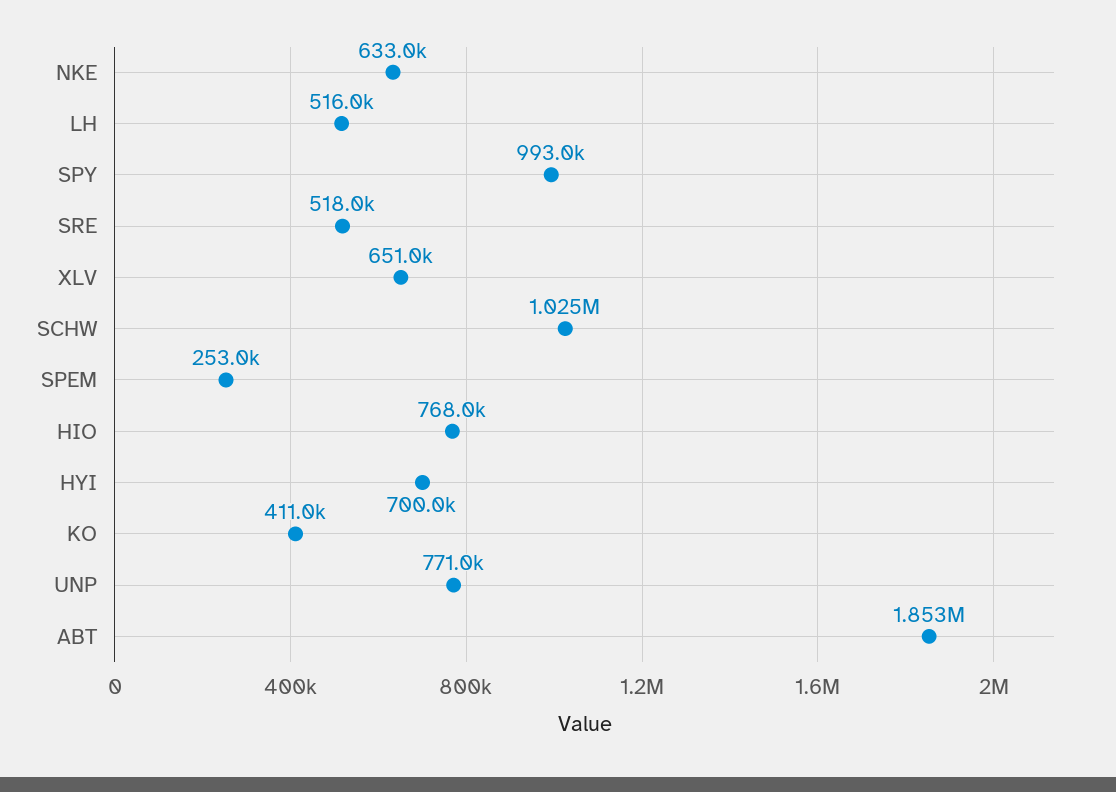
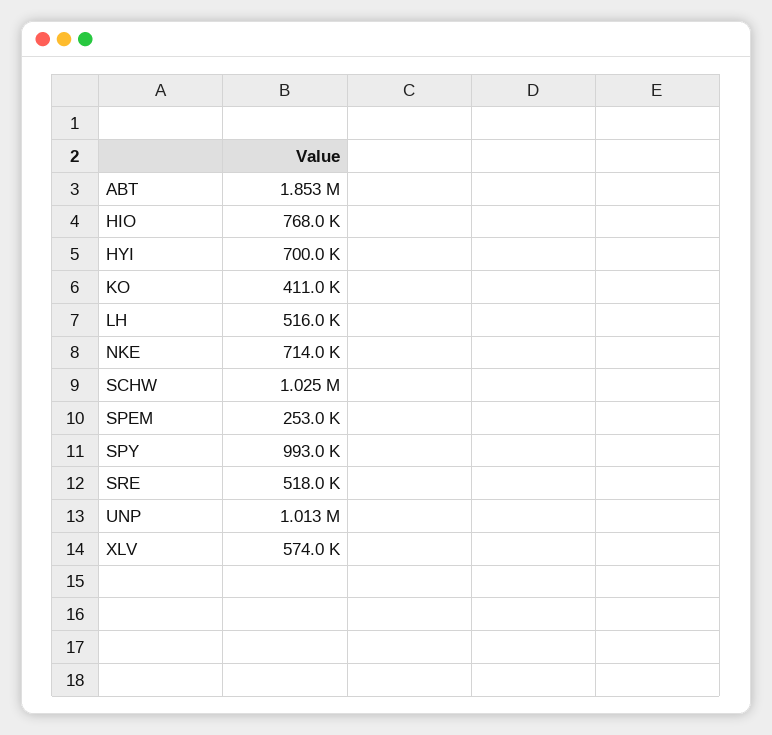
  {
-   "NKE": 633000,
+   "NKE": 714000,
    "LH": 516000,
    "SPY": 993000,
    "SRE": 518000,
-   "XLV": 651000,
+   "XLV": 574000,
    "SCHW": 1025000,
    "SPEM": 253000,
    "HIO": 768000,
    "HYI": 700000,
    "KO": 411000,
-   "UNP": 771000,
+   "UNP": 1013000,
    "ABT": 1853000
  }

